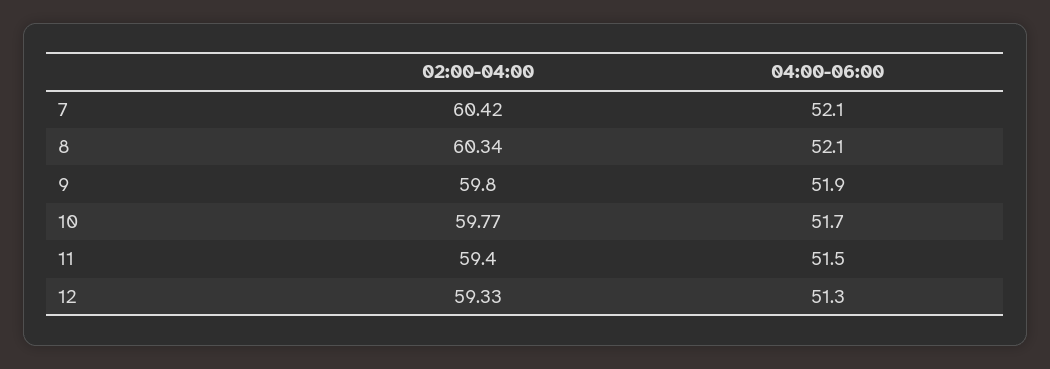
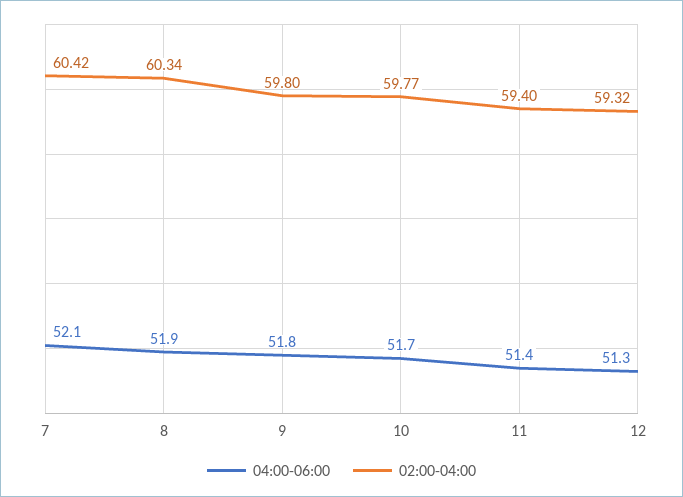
  {
    "02:00-04:00": {
      "7": 60.42,
      "8": 60.34,
      "9": 59.8,
      "10": 59.77,
      "11": 59.4,
-     "12": 59.33
+     "12": 59.32
    },
    "04:00-06:00": {
      "7": 52.1,
-     "8": 52.1,
+     "8": 51.9,
-     "9": 51.9,
+     "9": 51.8,
      "10": 51.7,
-     "11": 51.5,
+     "11": 51.4,
      "12": 51.3
    }
  }

